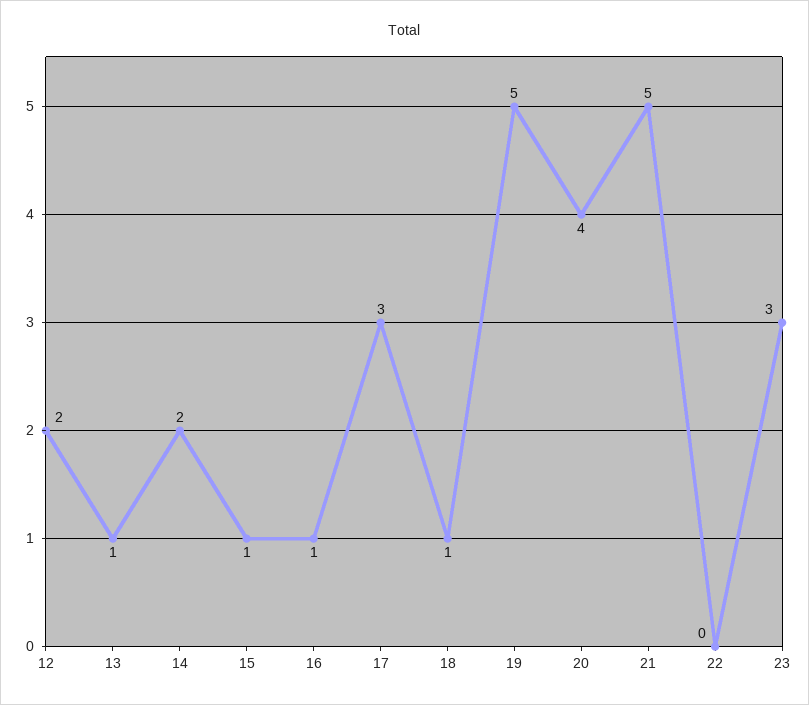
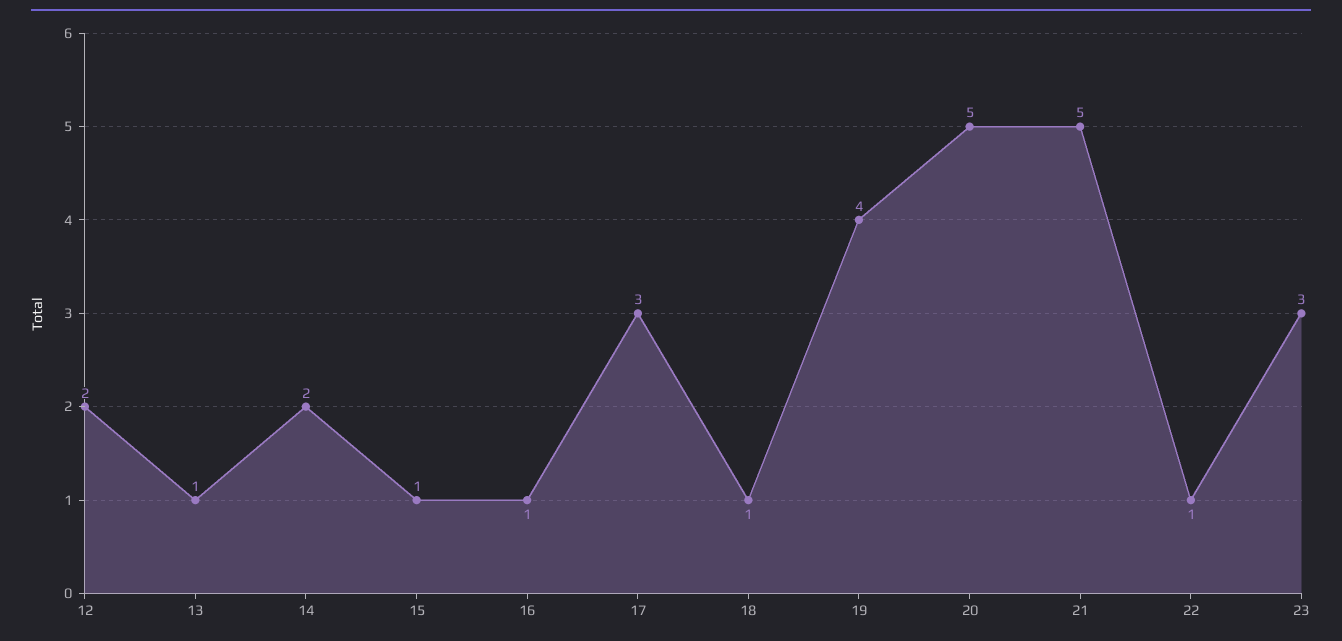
  {
    "12": 2,
    "13": 1,
    "14": 2,
    "15": 1,
    "16": 1,
    "17": 3,
    "18": 1,
-   "19": 5,
+   "19": 4,
-   "20": 4,
+   "20": 5,
    "21": 5,
-   "22": 0,
+   "22": 1,
    "23": 3
  }

